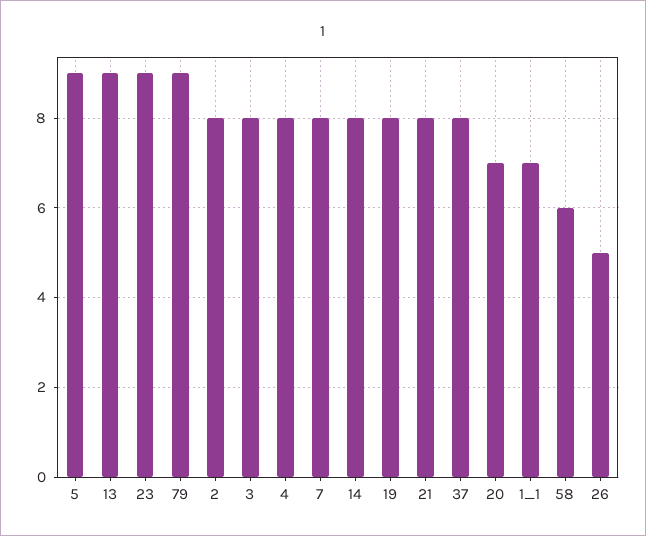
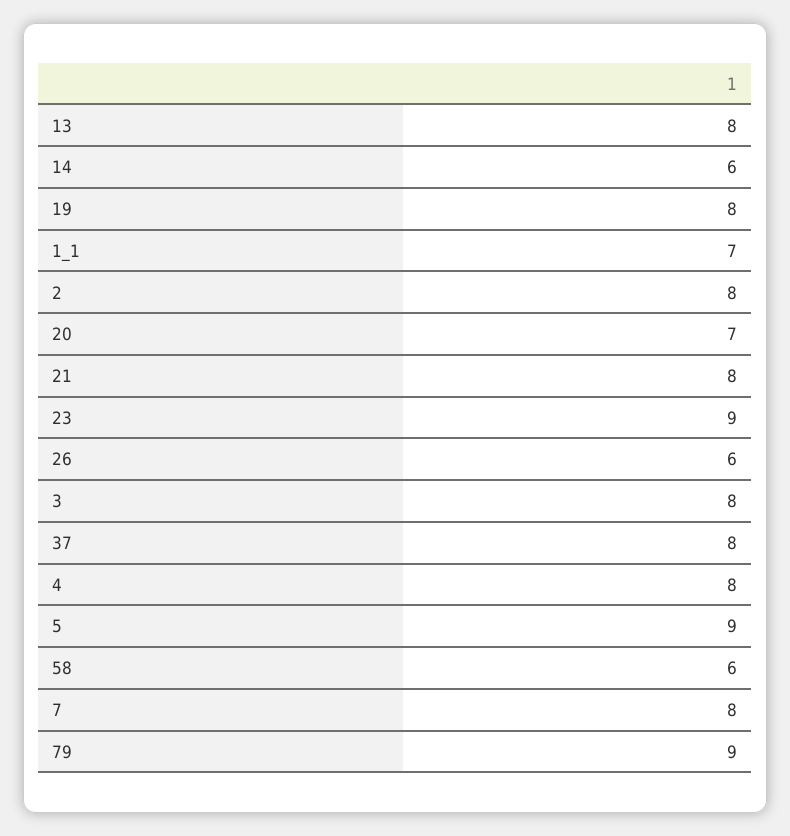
  {
    "5": 9,
-   "13": 9,
+   "13": 8,
    "23": 9,
    "79": 9,
    "2": 8,
    "3": 8,
    "4": 8,
    "7": 8,
-   "14": 8,
+   "14": 6,
    "19": 8,
    "21": 8,
    "37": 8,
    "20": 7,
    "1_1": 7,
    "58": 6,
-   "26": 5
+   "26": 6
  }

